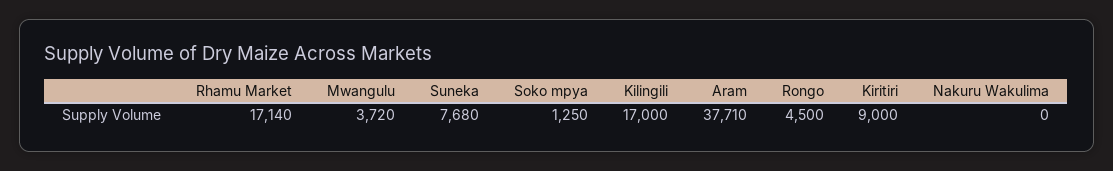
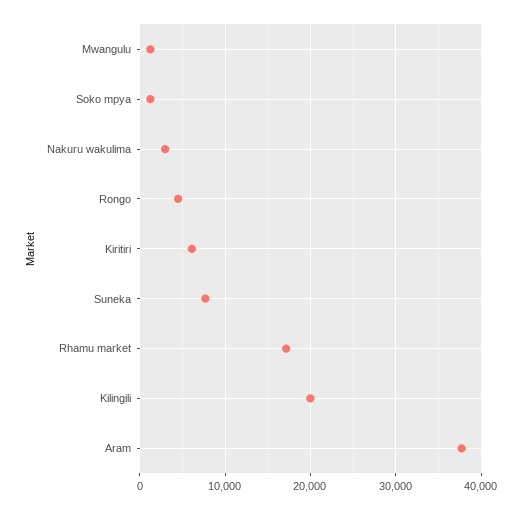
  {
    "Rhamu Market": 17140,
-   "Mwangulu": 3720,
+   "Mwangulu": 1000,
    "Suneka": 7680,
    "Soko mpya": 1250,
-   "Kilingili": 17000,
+   "Kilingili": 20000,
    "Aram": 37710,
    "Rongo": 4500,
-   "Kiritiri": 9000,
+   "Kiritiri": 6000,
-   "Nakuru Wakulima": 0
+   "Nakuru Wakulima": 3000
  }

